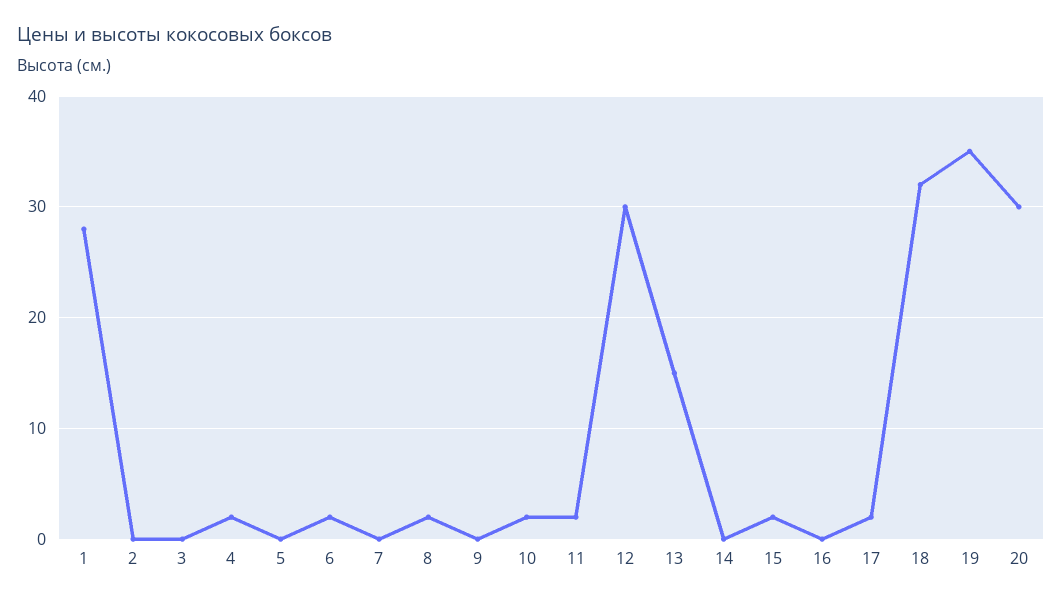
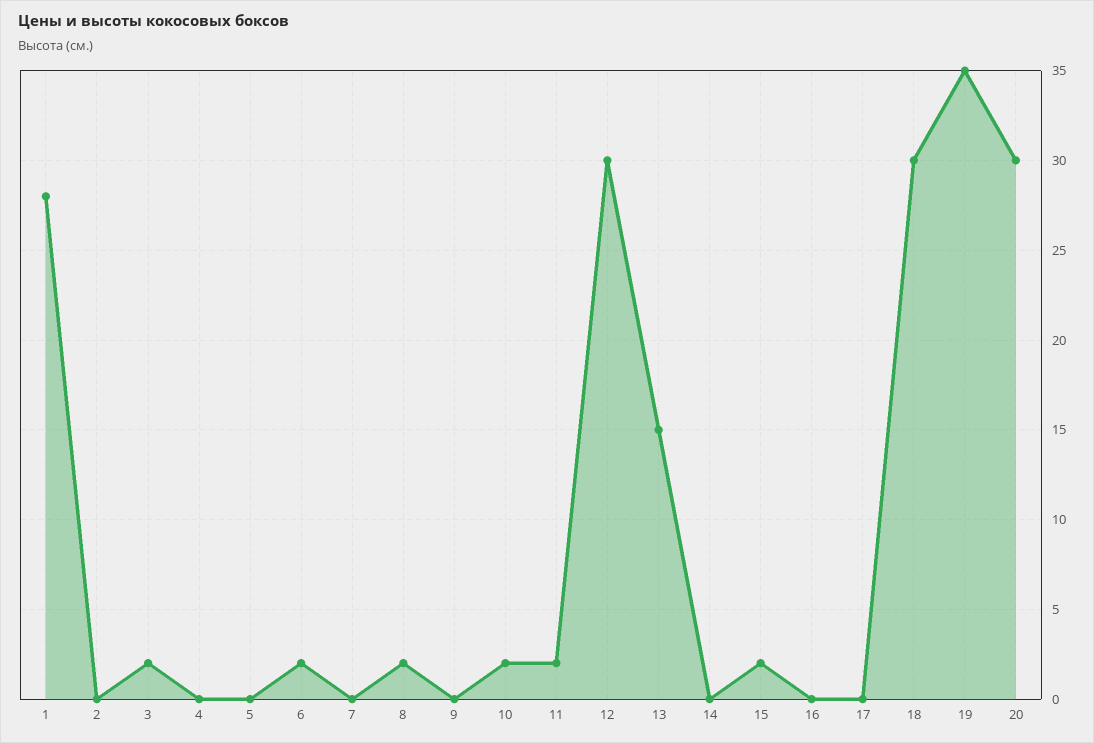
  {
    "1": 28,
    "2": 0,
-   "3": 0,
+   "3": 2,
-   "4": 2,
+   "4": 0,
    "5": 0,
    "6": 2,
    "7": 0,
    "8": 2,
    "9": 0,
    "10": 2,
    "11": 2,
    "12": 30,
    "13": 15,
    "14": 0,
    "15": 2,
    "16": 0,
-   "17": 2,
+   "17": 0,
-   "18": 32,
+   "18": 30,
    "19": 35,
    "20": 30
  }

